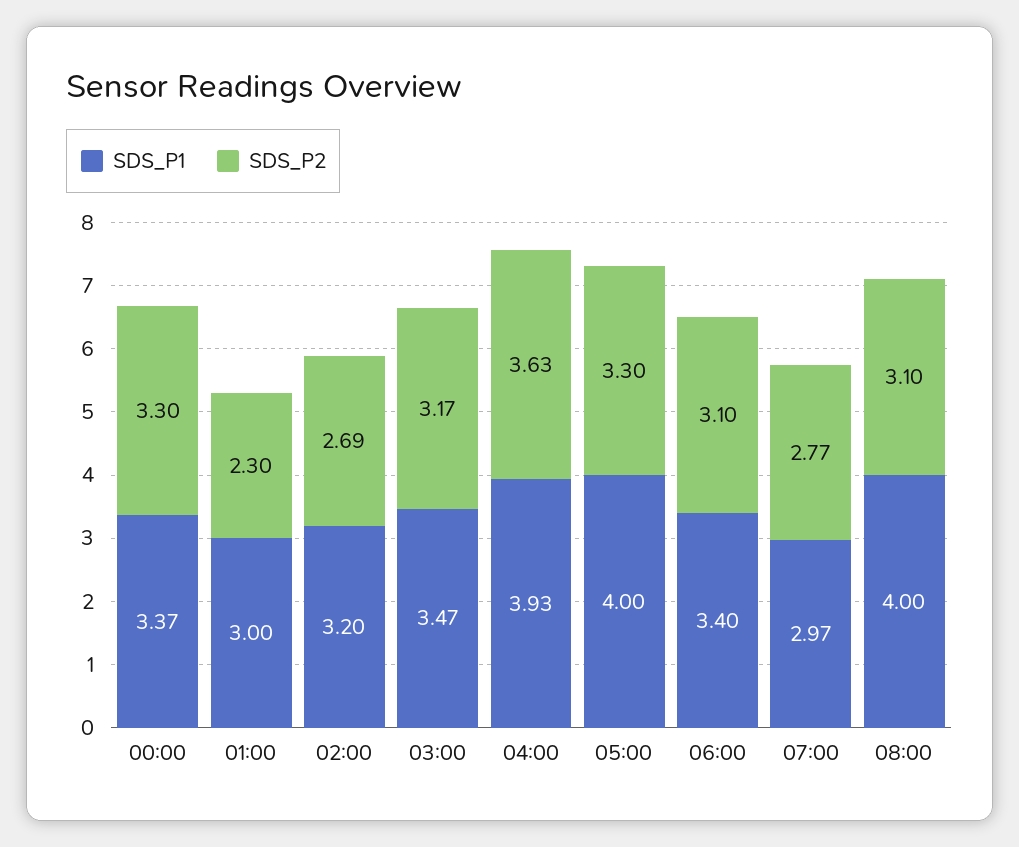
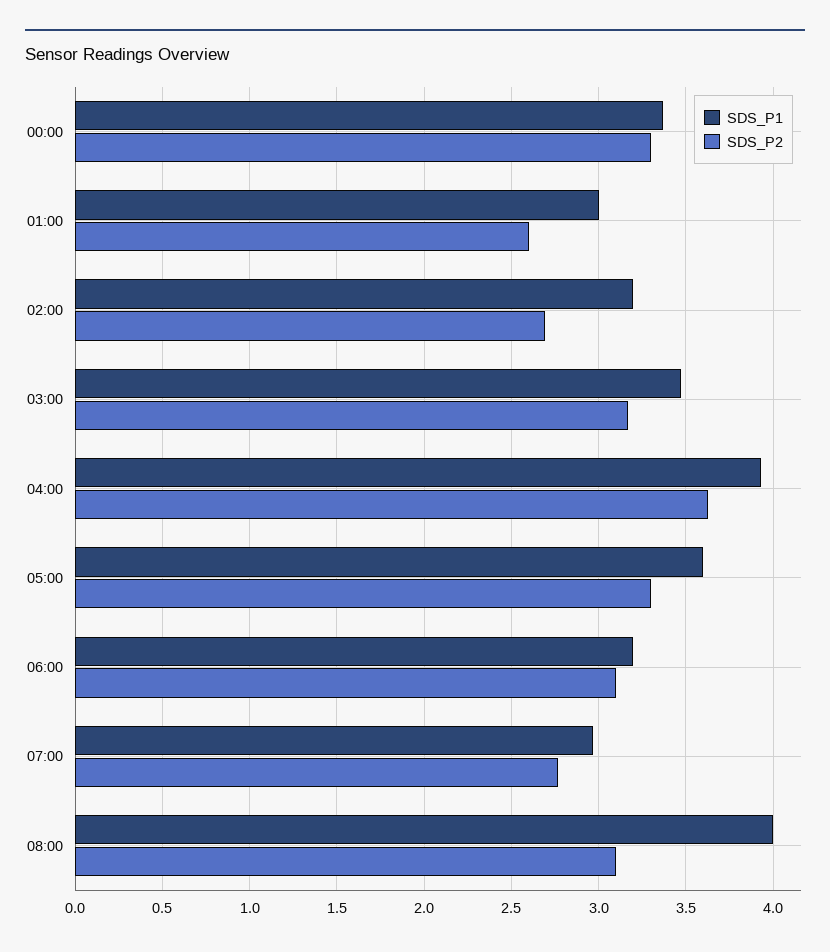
  {
    "SDS_P1": {
      "00:00": 3.37,
      "01:00": 3,
      "02:00": 3.2,
      "03:00": 3.47,
      "04:00": 3.93,
-     "05:00": 4,
+     "05:00": 3.6,
-     "06:00": 3.4,
+     "06:00": 3.2,
      "07:00": 2.97,
      "08:00": 4
    },
    "SDS_P2": {
      "00:00": 3.3,
-     "01:00": 2.3,
+     "01:00": 2.6,
      "02:00": 2.69,
      "03:00": 3.17,
      "04:00": 3.63,
      "05:00": 3.3,
      "06:00": 3.1,
      "07:00": 2.77,
      "08:00": 3.1
    }
  }

